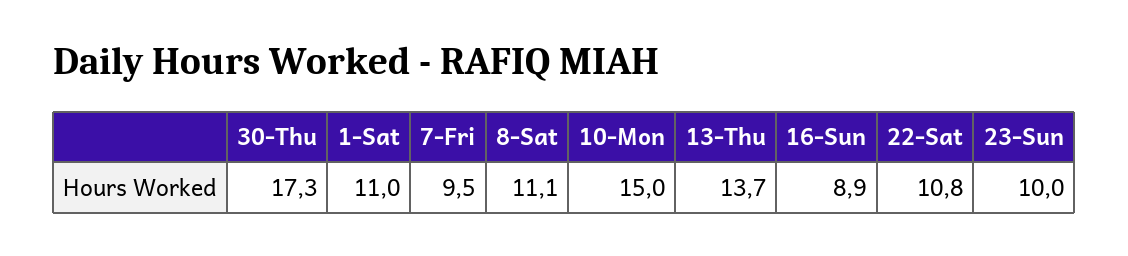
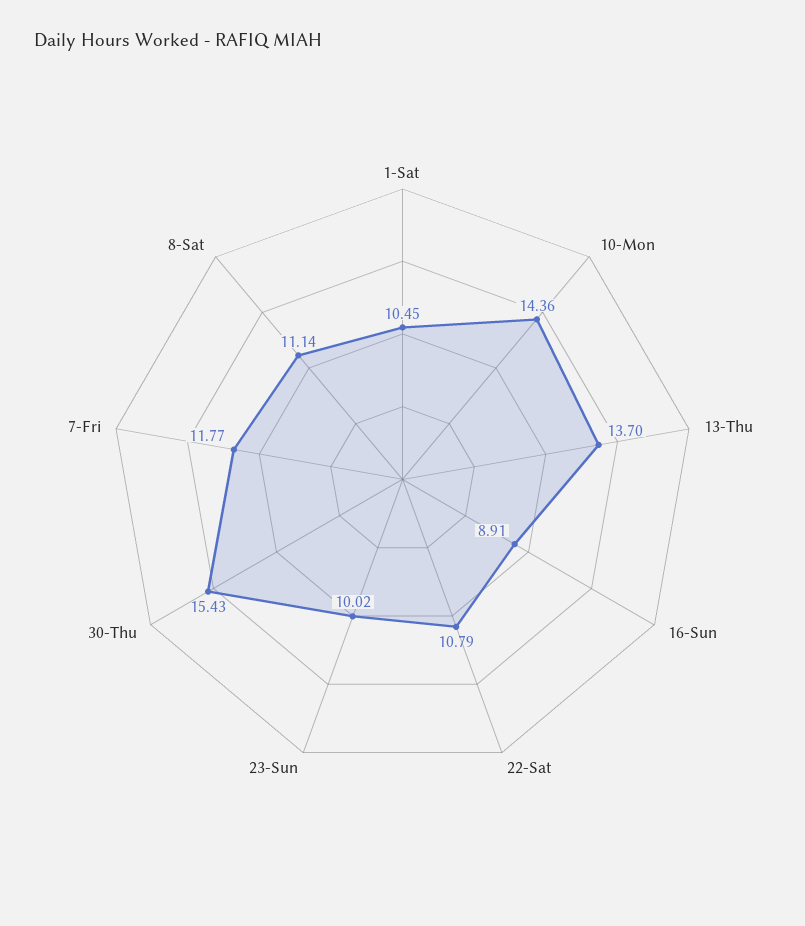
  {
-   "30-Thu": 17.3,
+   "30-Thu": 15.43,
-   "1-Sat": 11,
+   "1-Sat": 10.45,
-   "7-Fri": 9.5,
+   "7-Fri": 11.77,
    "8-Sat": 11.14,
-   "10-Mon": 15,
+   "10-Mon": 14.36,
    "13-Thu": 13.7,
    "16-Sun": 8.91,
    "22-Sat": 10.79,
    "23-Sun": 10.02
  }

